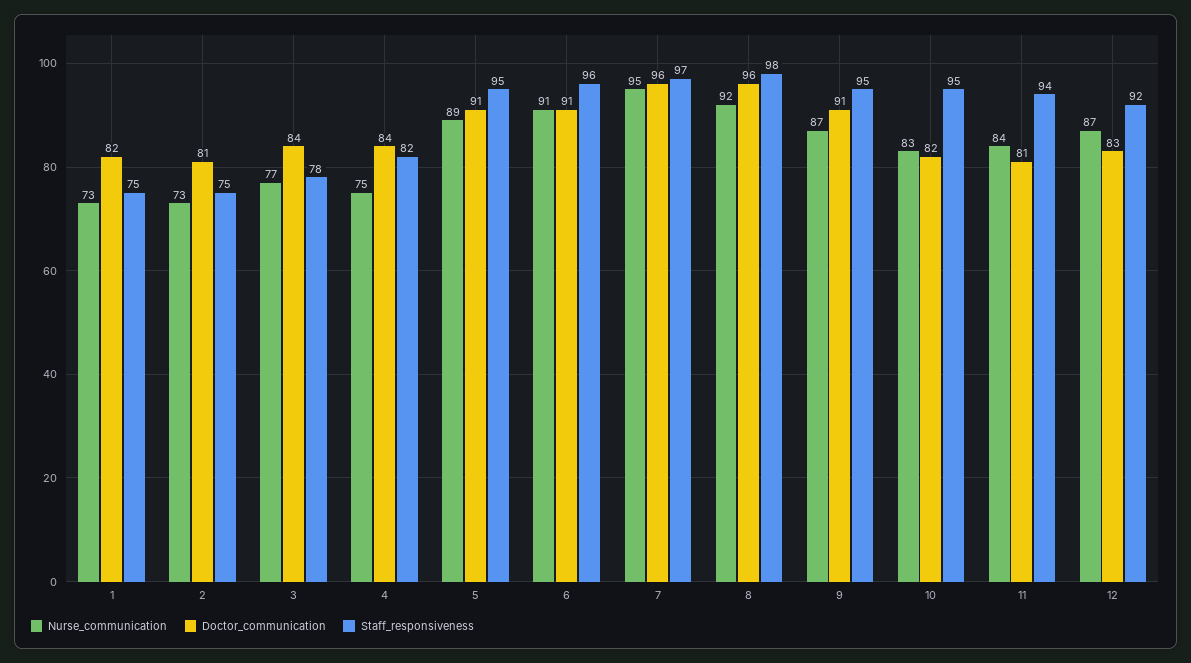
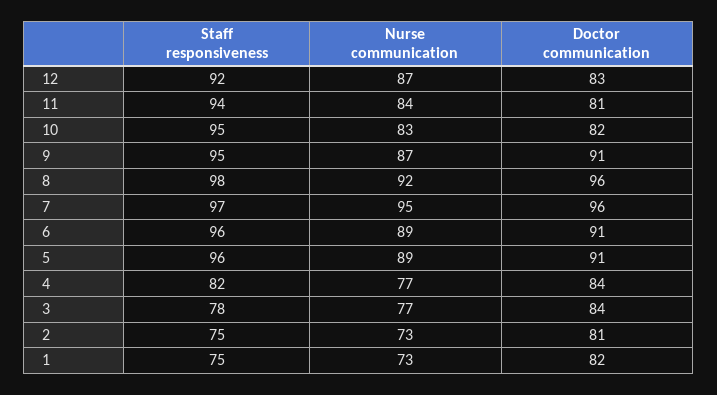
  {
    "Nurse_communication": {
      "1": 73,
      "2": 73,
      "3": 77,
-     "4": 75,
+     "4": 77,
      "5": 89,
-     "6": 91,
+     "6": 89,
      "7": 95,
      "8": 92,
      "9": 87,
      "10": 83,
      "11": 84,
      "12": 87
    },
    "Doctor_communication": {
      "1": 82,
      "2": 81,
      "3": 84,
      "4": 84,
      "5": 91,
      "6": 91,
      "7": 96,
      "8": 96,
      "9": 91,
      "10": 82,
      "11": 81,
      "12": 83
    },
    "Staff_responsiveness": {
      "1": 75,
      "2": 75,
      "3": 78,
      "4": 82,
-     "5": 95,
+     "5": 96,
      "6": 96,
      "7": 97,
      "8": 98,
      "9": 95,
      "10": 95,
      "11": 94,
      "12": 92
    }
  }

